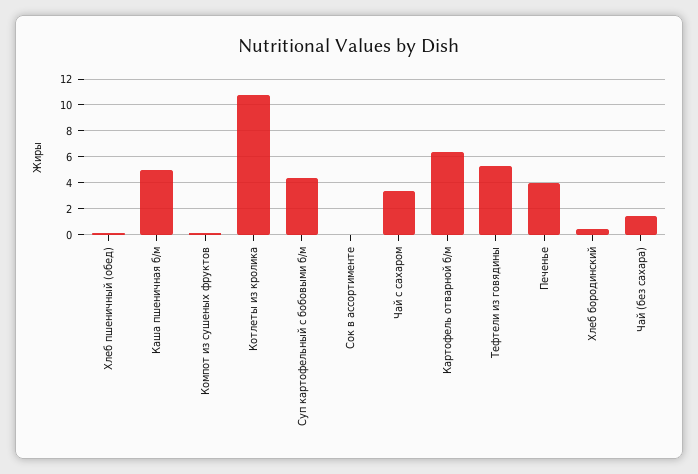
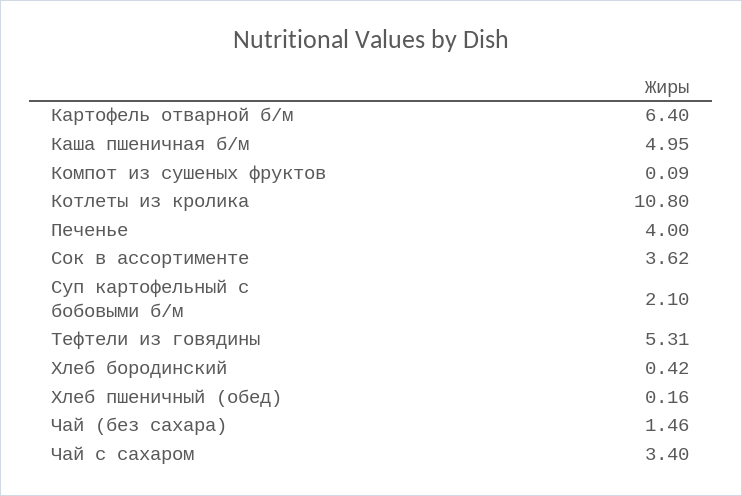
  {
    "Хлеб пшеничный (обед)": 0.16,
    "Каша пшеничная б/м": 4.95,
    "Компот из сушеных фруктов": 0.09,
    "Котлеты из кролика": 10.8,
-   "Суп картофельный с бобовыми б/м": 4.5,
+   "Суп картофельный с бобовыми б/м": 2.1,
-   "Сок в ассортименте": 0,
+   "Сок в ассортименте": 3.62,
    "Чай с сахаром": 3.4,
    "Картофель отварной б/м": 6.4,
    "Тефтели из говядины": 5.31,
    "Печенье": 4,
    "Хлеб бородинский": 0.42,
    "Чай (без сахара)": 1.46
  }

